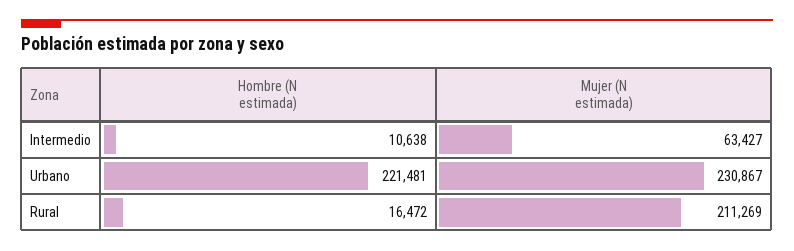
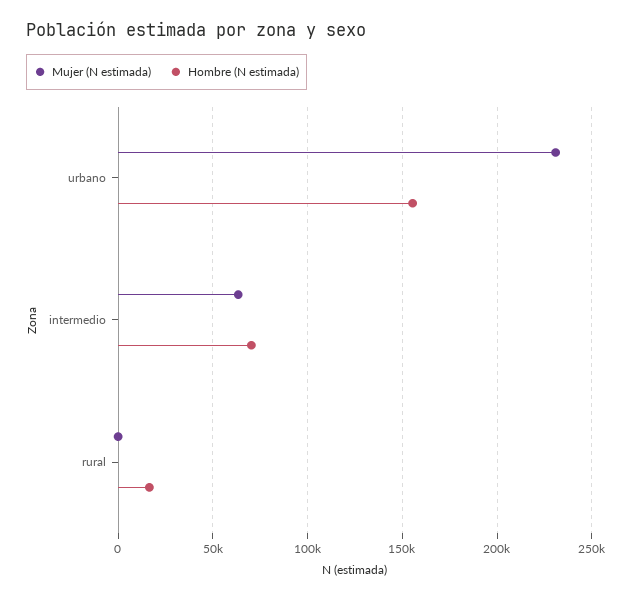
  {
    "Hombre (N estimada)": {
-     "Intermedio": 10638,
+     "Intermedio": 70000,
-     "Urbano": 221481,
+     "Urbano": 155000,
      "Rural": 16472
    },
    "Mujer (N estimada)": {
      "Intermedio": 63427,
      "Urbano": 230867,
-     "Rural": 211269
+     "Rural": 0
    }
  }

